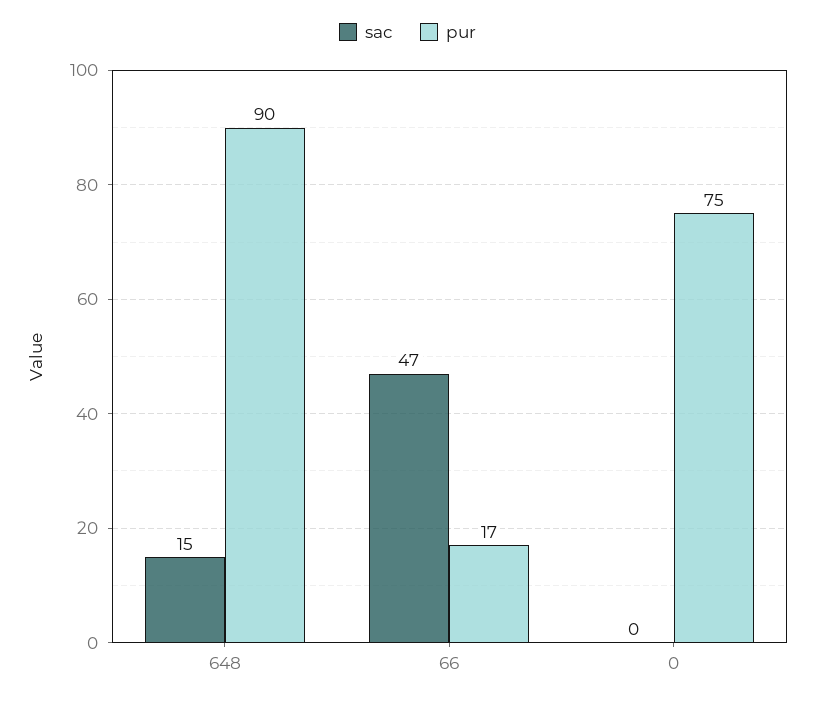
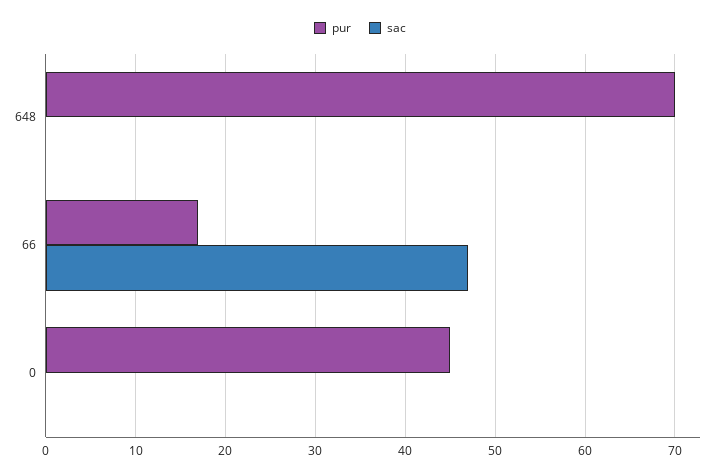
  {
    "sac": {
-     "648": 15,
+     "648": 0,
      "66": 47,
      "0": 0
    },
    "pur": {
-     "648": 90,
+     "648": 70,
      "66": 17,
-     "0": 75
+     "0": 45
    }
  }

